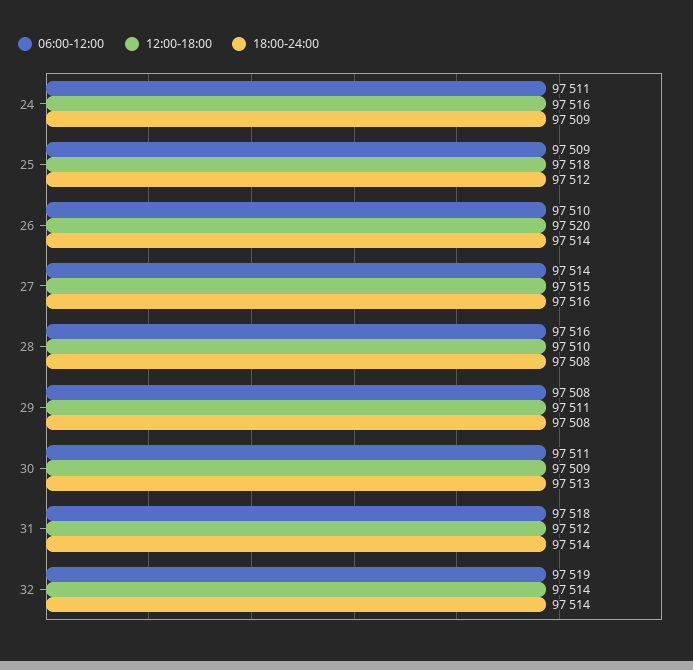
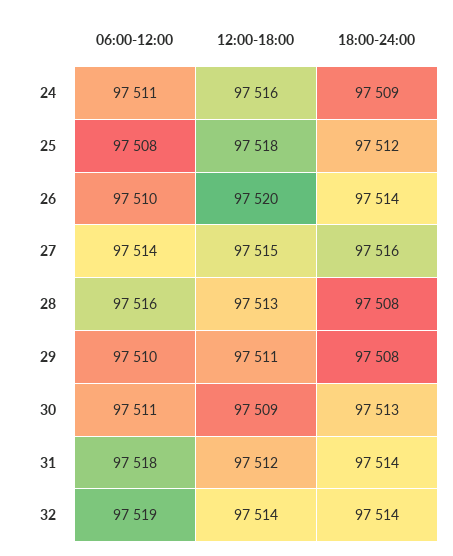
  {
    "06:00-12:00": {
      "24": 97511,
-     "25": 97509,
+     "25": 97508,
      "26": 97510,
      "27": 97514,
      "28": 97516,
-     "29": 97508,
+     "29": 97510,
      "30": 97511,
      "31": 97518,
      "32": 97519
    },
    "12:00-18:00": {
      "24": 97516,
      "25": 97518,
      "26": 97520,
      "27": 97515,
-     "28": 97510,
+     "28": 97513,
      "29": 97511,
      "30": 97509,
      "31": 97512,
      "32": 97514
    },
    "18:00-24:00": {
      "24": 97509,
      "25": 97512,
      "26": 97514,
      "27": 97516,
      "28": 97508,
      "29": 97508,
      "30": 97513,
      "31": 97514,
      "32": 97514
    }
  }

